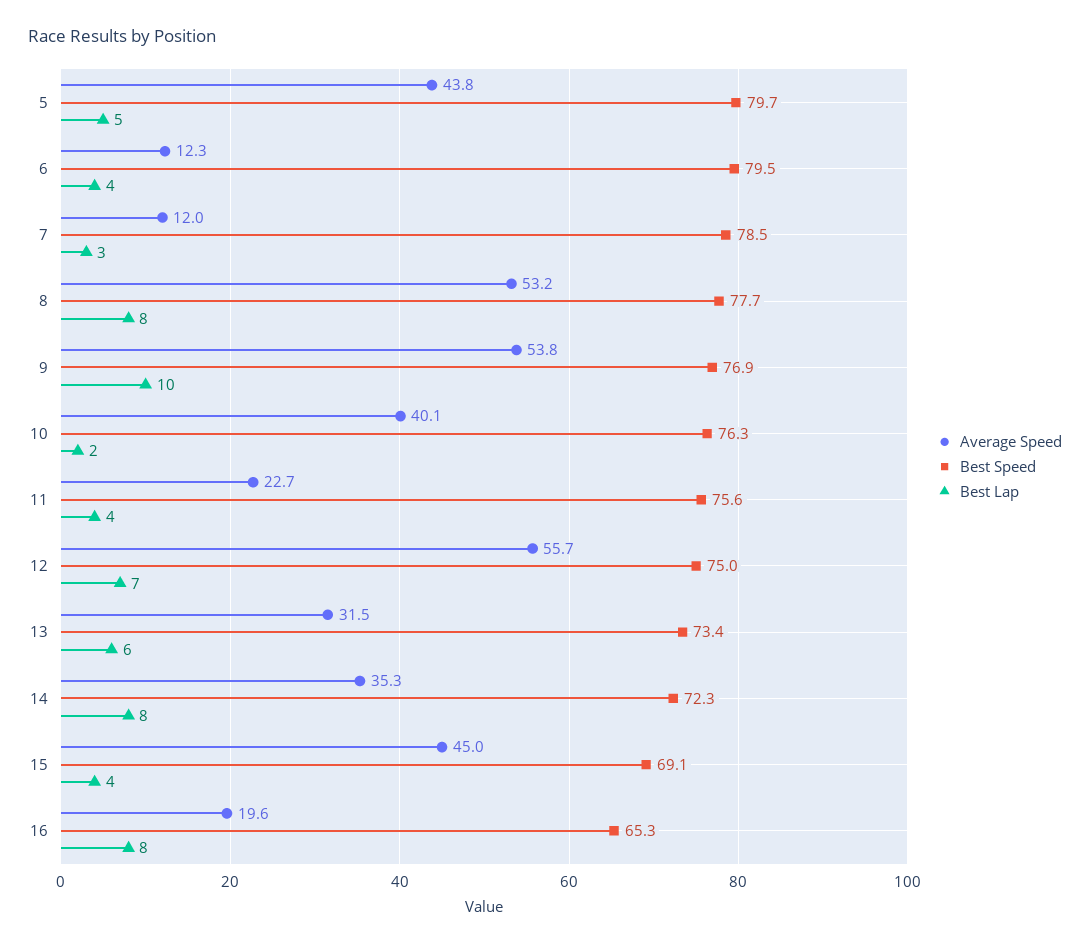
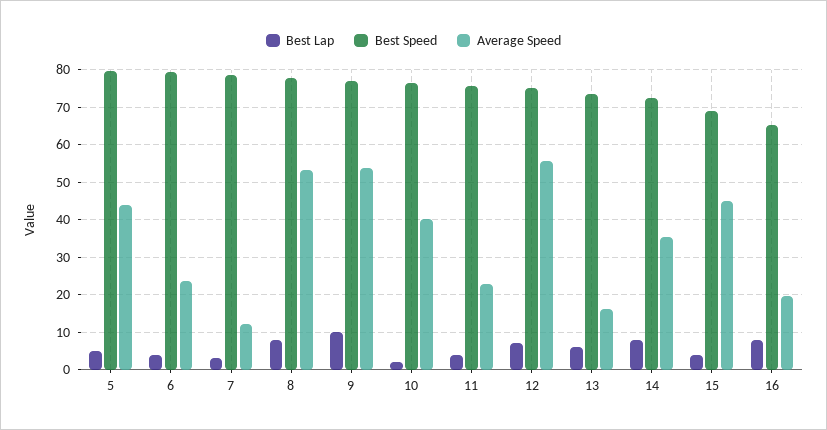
  {
    "Average Speed": {
      "5": 43.8,
-     "6": 12.3,
+     "6": 24,
      "7": 12,
      "8": 53.2,
      "9": 53.8,
      "10": 40.1,
      "11": 22.7,
      "12": 55.7,
-     "13": 31.5,
+     "13": 16,
      "14": 35.3,
      "15": 45,
      "16": 19.6
    },
    "Best Speed": {
      "5": 79.7,
      "6": 79.5,
      "7": 78.5,
      "8": 77.7,
      "9": 76.9,
      "10": 76.3,
      "11": 75.6,
      "12": 75,
      "13": 73.4,
      "14": 72.3,
      "15": 69.1,
      "16": 65.3
    },
    "Best Lap": {
      "5": 5,
      "6": 4,
      "7": 3,
      "8": 8,
      "9": 10,
      "10": 2,
      "11": 4,
      "12": 7,
      "13": 6,
      "14": 8,
      "15": 4,
      "16": 8
    }
  }

